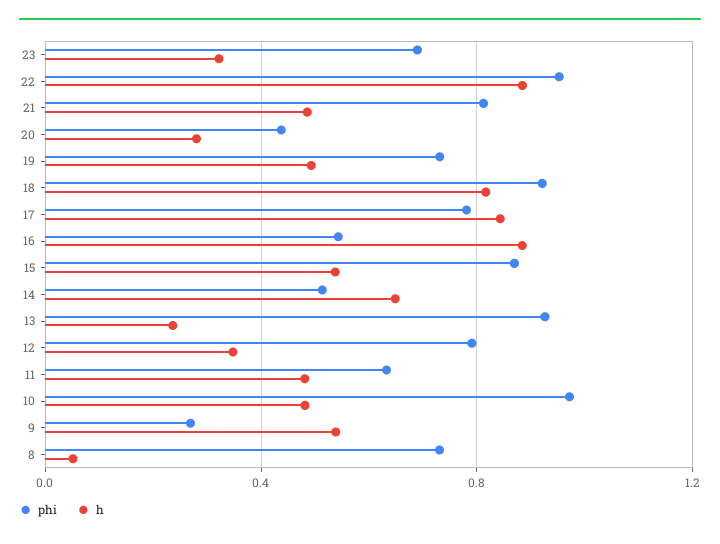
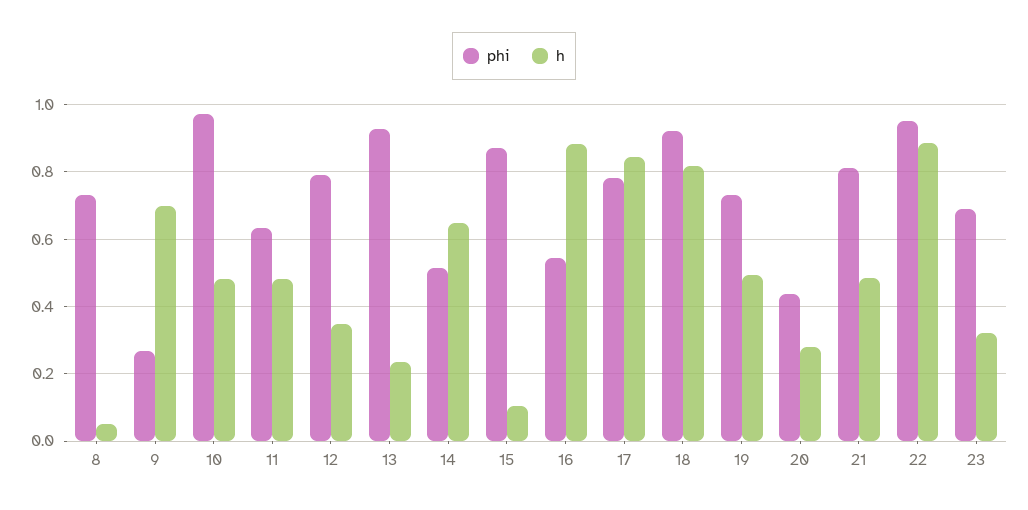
  {
    "phi": {
      "23": 0.68,
      "22": 0.96,
      "21": 0.82,
      "20": 0.44,
      "19": 0.74,
      "18": 0.92,
      "17": 0.78,
      "16": 0.54,
      "15": 0.86,
      "14": 0.52,
      "13": 0.92,
      "12": 0.8,
      "11": 0.64,
      "10": 0.98,
      "9": 0.26,
      "8": 0.74
    },
    "h": {
      "23": 0.32,
      "22": 0.88,
      "21": 0.48,
      "20": 0.28,
      "19": 0.5,
      "18": 0.82,
      "17": 0.84,
      "16": 0.88,
-     "15": 0.55,
+     "15": 0.1,
      "14": 0.64,
      "13": 0.24,
      "12": 0.34,
      "11": 0.48,
      "10": 0.48,
-     "9": 0.55,
+     "9": 0.7,
      "8": 0.06
    }
  }

